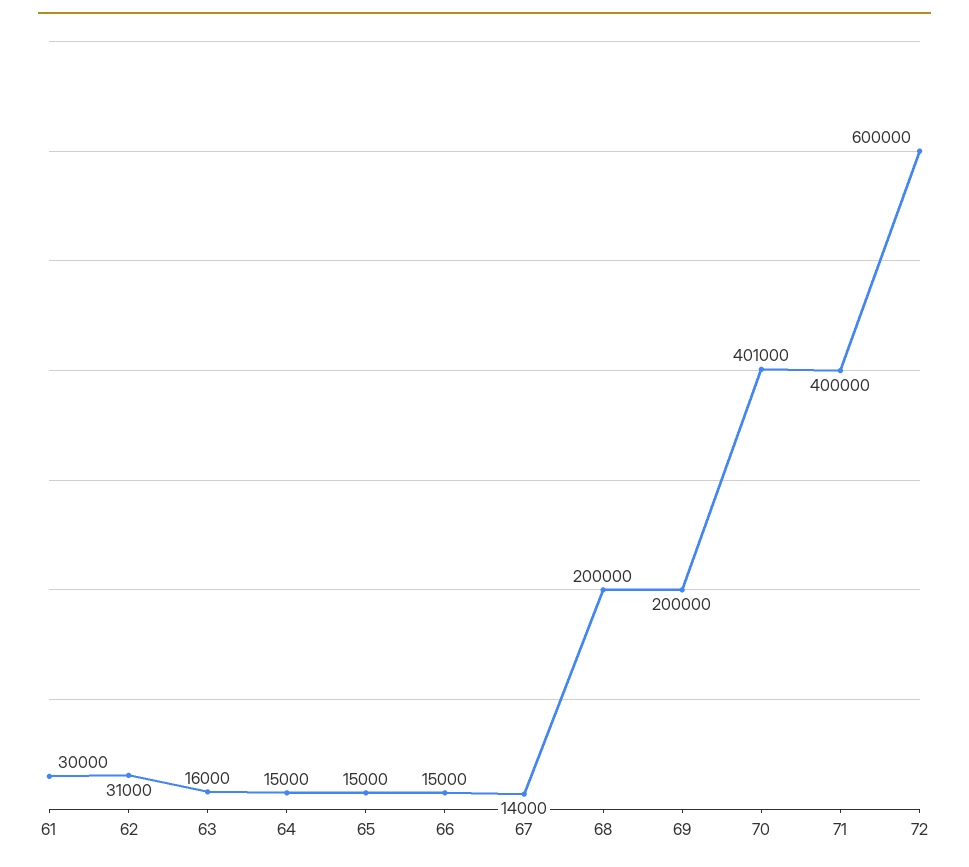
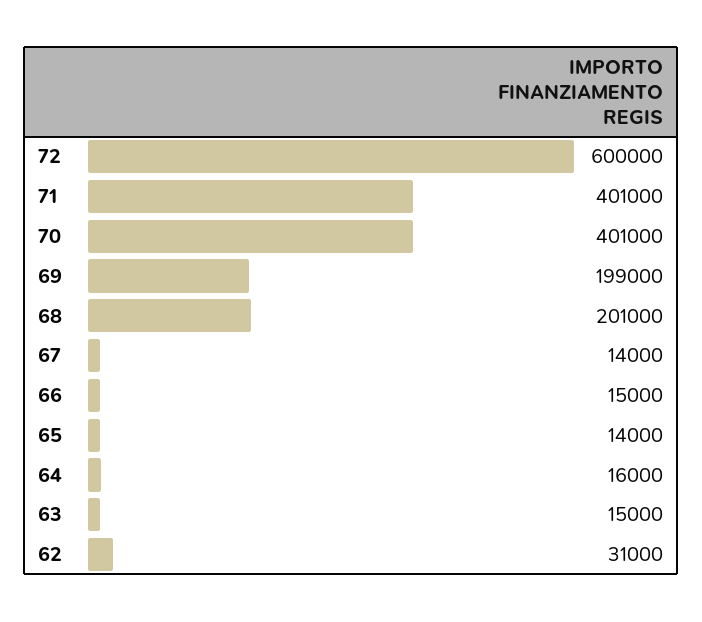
  {
-   "61": 30000,
    "62": 31000,
-   "63": 16000,
+   "63": 15000,
-   "64": 15000,
+   "64": 16000,
-   "65": 15000,
+   "65": 14000,
    "66": 15000,
    "67": 14000,
-   "68": 200000,
+   "68": 201000,
-   "69": 200000,
+   "69": 199000,
    "70": 401000,
-   "71": 400000,
+   "71": 401000,
    "72": 600000
  }

